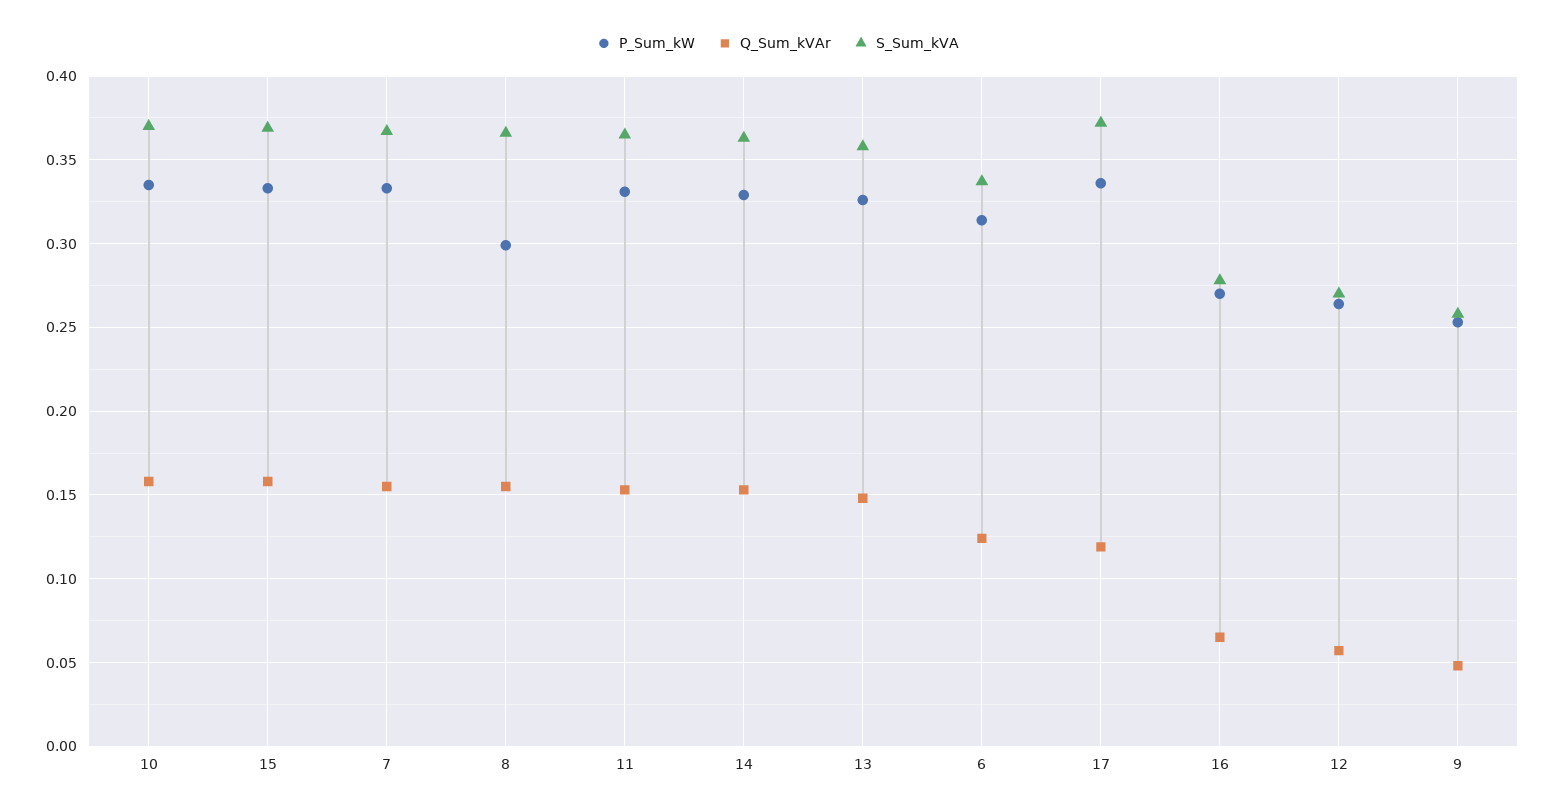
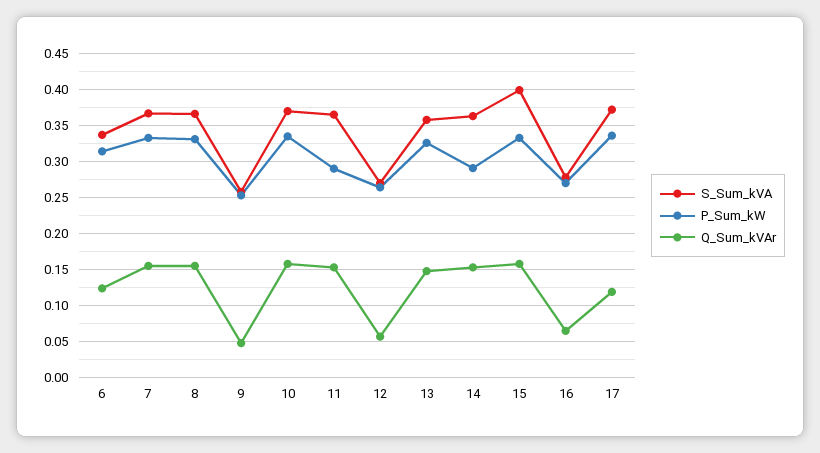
  {
    "P_Sum_kW": {
      "10": 0.335,
      "15": 0.335,
      "7": 0.335,
-     "8": 0.3,
+     "8": 0.33,
-     "11": 0.33,
+     "11": 0.29,
-     "14": 0.33,
+     "14": 0.29,
      "13": 0.325,
      "6": 0.315,
      "17": 0.335,
      "16": 0.27,
      "12": 0.265,
      "9": 0.255
    },
    "Q_Sum_kVAr": {
      "10": 0.16,
      "15": 0.16,
      "7": 0.155,
      "8": 0.155,
      "11": 0.155,
      "14": 0.155,
      "13": 0.15,
      "6": 0.125,
      "17": 0.12,
      "16": 0.065,
      "12": 0.055,
      "9": 0.05
    },
    "S_Sum_kVA": {
      "10": 0.37,
-     "15": 0.37,
+     "15": 0.4,
      "7": 0.365,
      "8": 0.365,
      "11": 0.365,
      "14": 0.365,
      "13": 0.36,
      "6": 0.335,
      "17": 0.37,
      "16": 0.28,
      "12": 0.27,
      "9": 0.26
    }
  }

